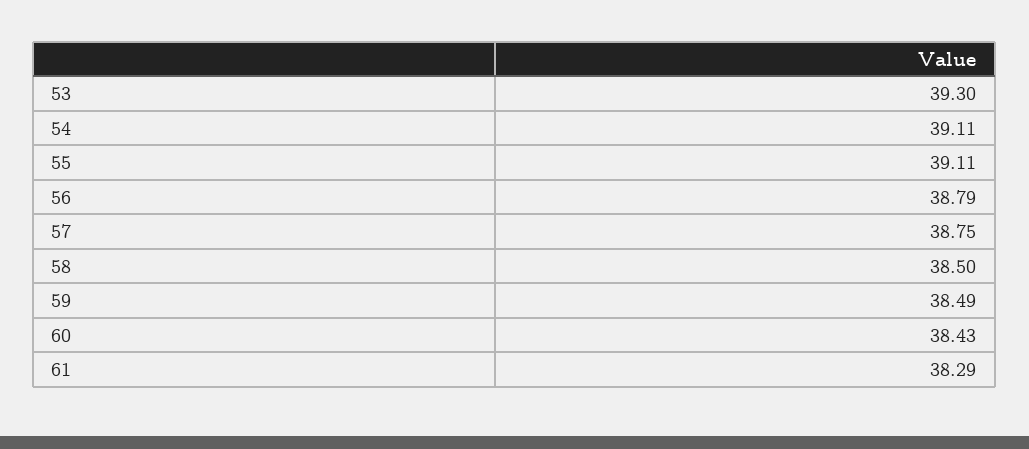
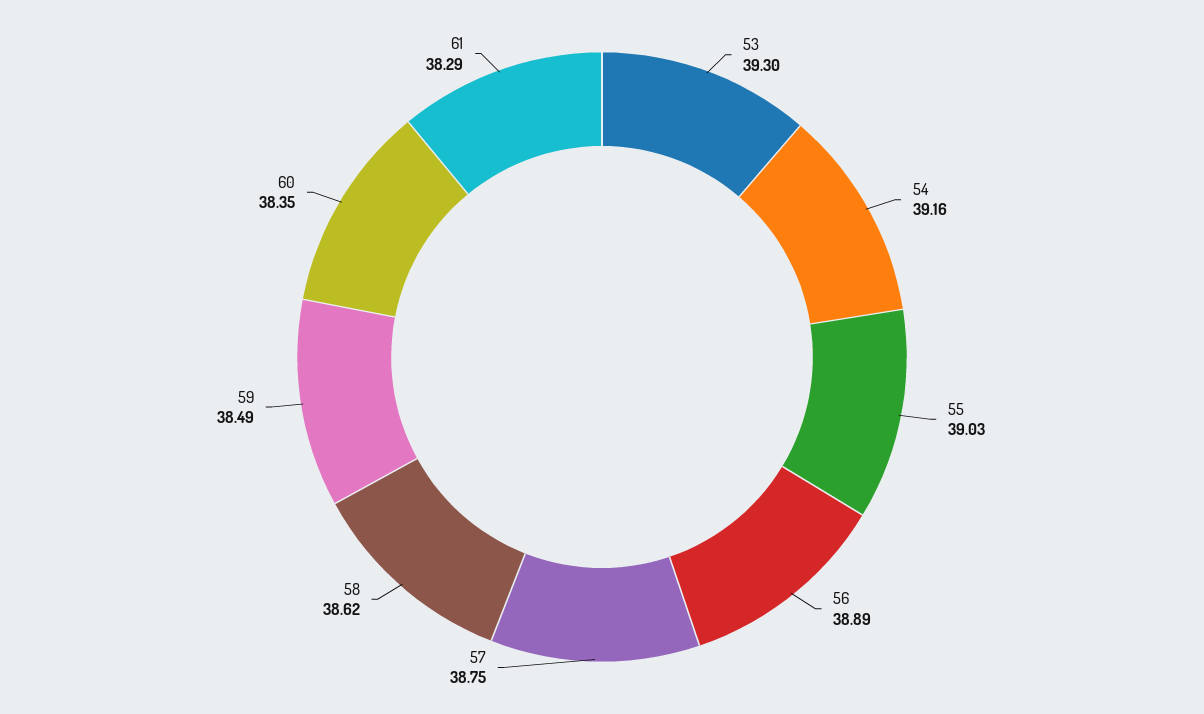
  {
    "53": 39.3,
-   "54": 39.11,
+   "54": 39.16,
-   "55": 39.11,
+   "55": 39.03,
-   "56": 38.79,
+   "56": 38.89,
    "57": 38.75,
-   "58": 38.5,
+   "58": 38.62,
    "59": 38.49,
-   "60": 38.43,
+   "60": 38.35,
    "61": 38.29
  }

